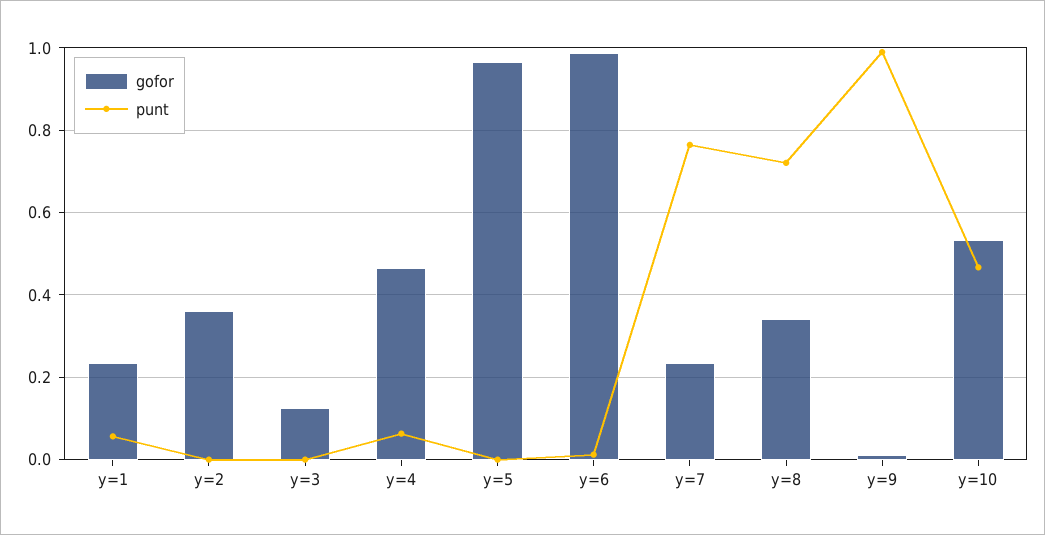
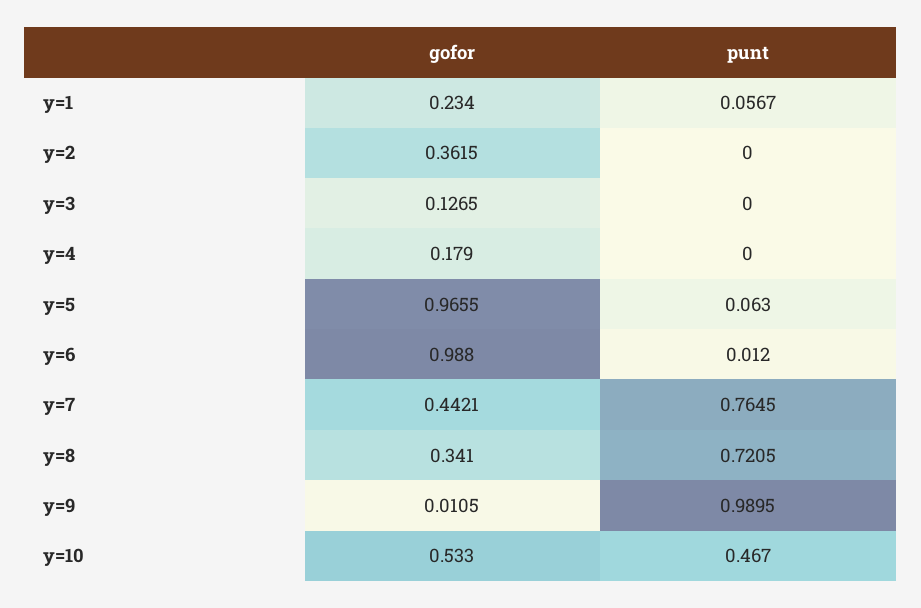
  {
    "gofor": {
      "y=1": 0.234,
      "y=2": 0.3615,
      "y=3": 0.1265,
-     "y=4": 0.46,
+     "y=4": 0.179,
      "y=5": 0.9655,
      "y=6": 0.988,
-     "y=7": 0.24,
+     "y=7": 0.4421,
      "y=8": 0.341,
      "y=9": 0.0105,
      "y=10": 0.533
    },
    "punt": {
      "y=1": 0.0567,
      "y=2": 0,
      "y=3": 0,
-     "y=4": 0.06,
+     "y=4": 0,
-     "y=5": 0,
+     "y=5": 0.063,
      "y=6": 0.012,
      "y=7": 0.7645,
      "y=8": 0.7205,
      "y=9": 0.9895,
      "y=10": 0.467
    }
  }

